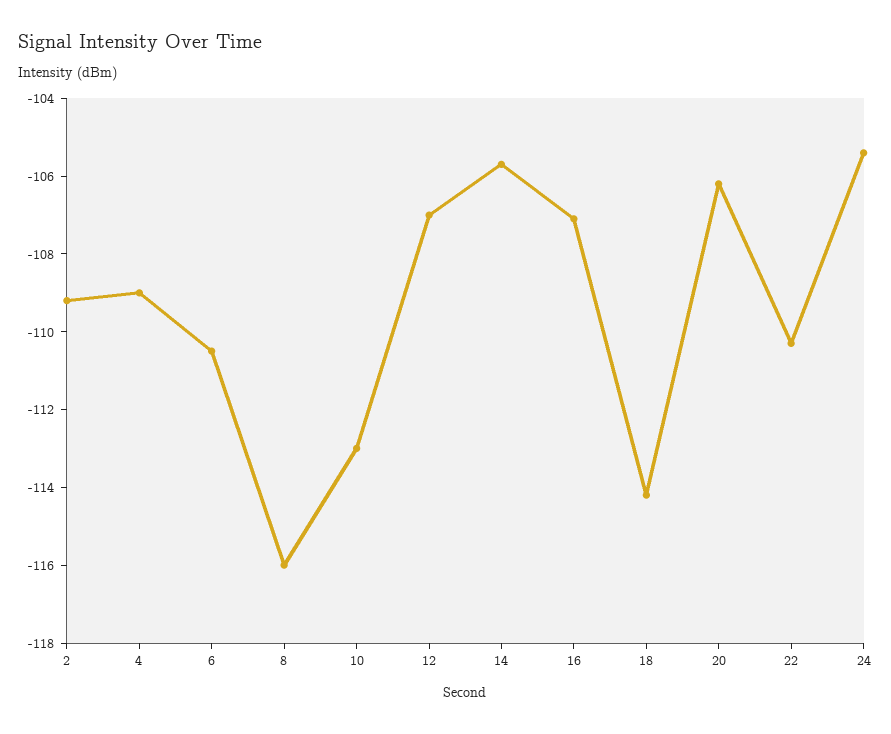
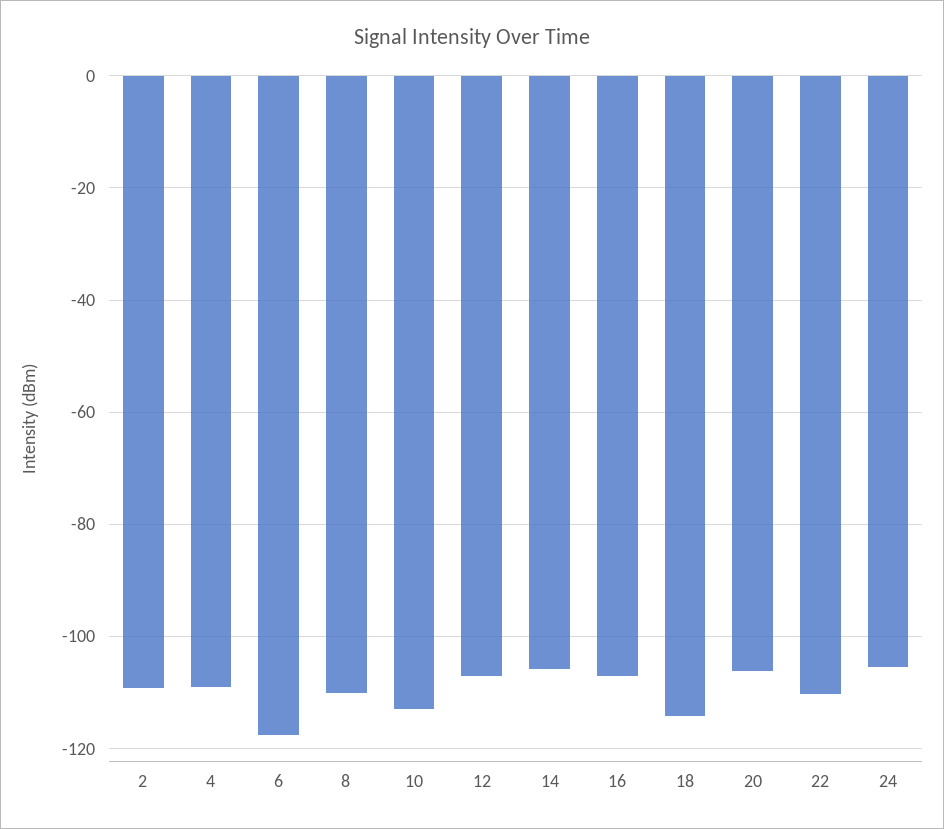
  {
    "2": -109,
    "4": -109,
-   "6": -110.5,
+   "6": -118,
-   "8": -116,
+   "8": -110,
    "10": -113,
    "12": -107,
    "14": -105.5,
    "16": -107,
    "18": -114,
    "20": -106,
    "22": -110.5,
    "24": -105.5
  }

